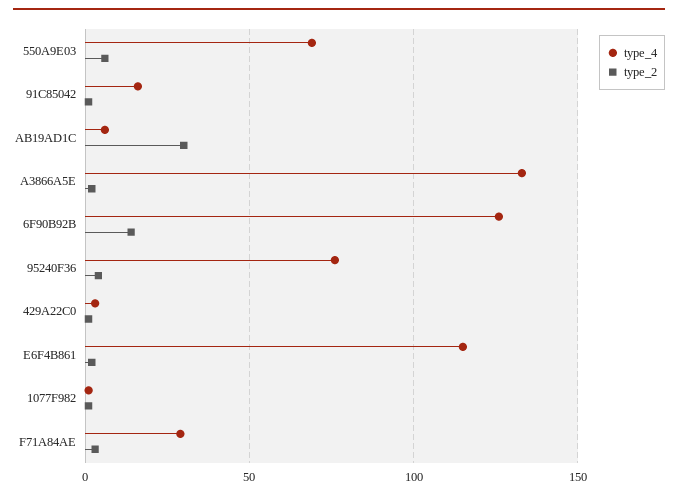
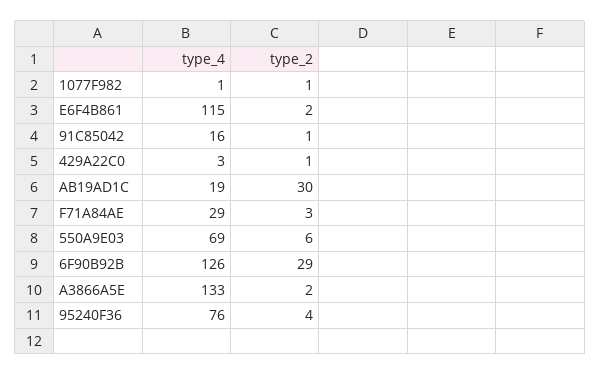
  {
    "type_4": {
      "550A9E03": 69,
      "91C85042": 16,
-     "AB19AD1C": 5,
+     "AB19AD1C": 19,
      "A3866A5E": 133,
      "6F90B92B": 126,
      "95240F36": 76,
      "429A22C0": 3,
      "E6F4B861": 115,
      "1077F982": 1,
      "F71A84AE": 29
    },
    "type_2": {
      "550A9E03": 6,
      "91C85042": 1,
      "AB19AD1C": 30,
      "A3866A5E": 2,
-     "6F90B92B": 15,
+     "6F90B92B": 29,
      "95240F36": 4,
      "429A22C0": 1,
      "E6F4B861": 2,
      "1077F982": 1,
      "F71A84AE": 3
    }
  }

